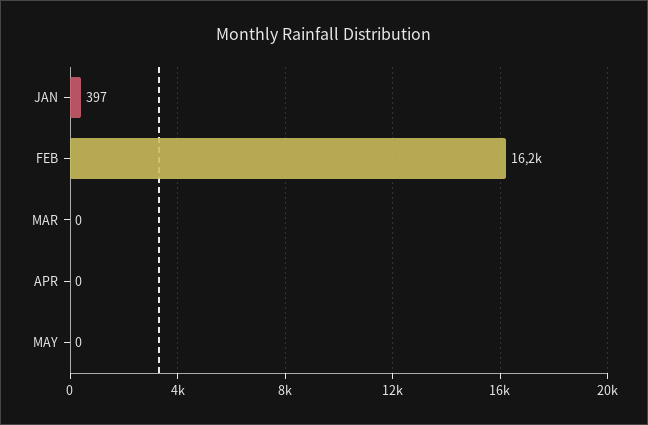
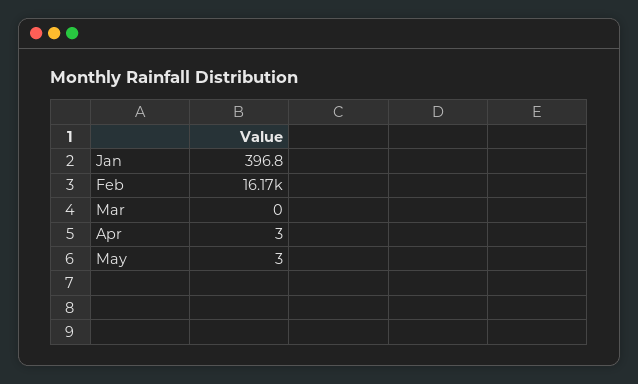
  {
    "JAN": 396.8,
    "FEB": 16170,
    "MAR": 0,
-   "APR": 0,
+   "APR": 3,
-   "MAY": 0
+   "MAY": 3
  }

